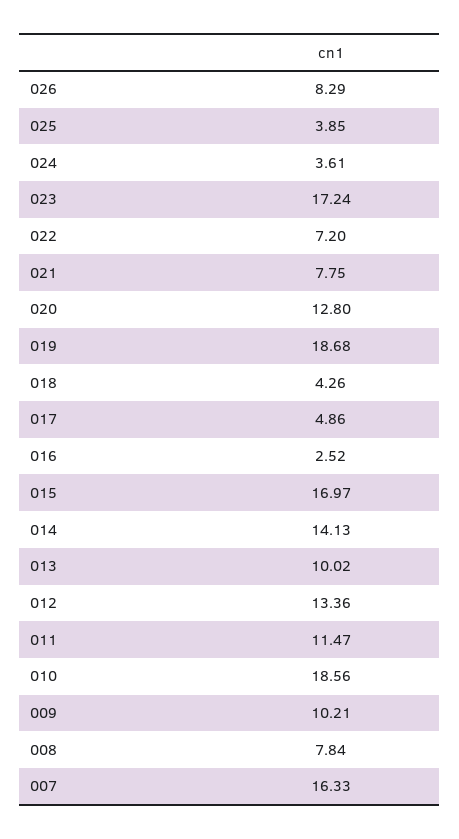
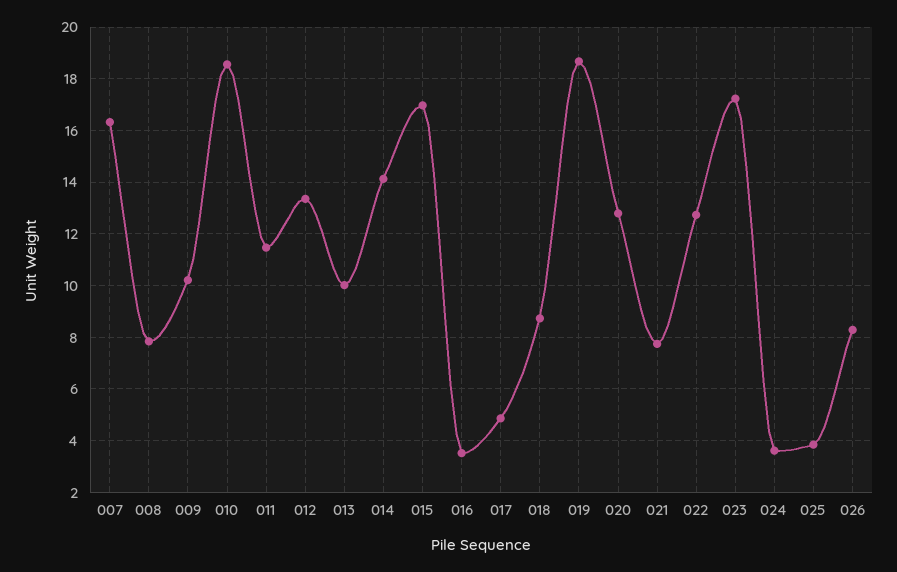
  {
    "026": 8.29,
    "025": 3.85,
    "024": 3.61,
    "023": 17.24,
-   "022": 7.2,
+   "022": 12.75,
    "021": 7.75,
    "020": 12.8,
    "019": 18.68,
-   "018": 4.26,
+   "018": 8.75,
    "017": 4.86,
-   "016": 2.52,
+   "016": 3.5,
    "015": 16.97,
    "014": 14.13,
    "013": 10.02,
    "012": 13.36,
    "011": 11.47,
    "010": 18.56,
    "009": 10.21,
    "008": 7.84,
    "007": 16.33
  }

